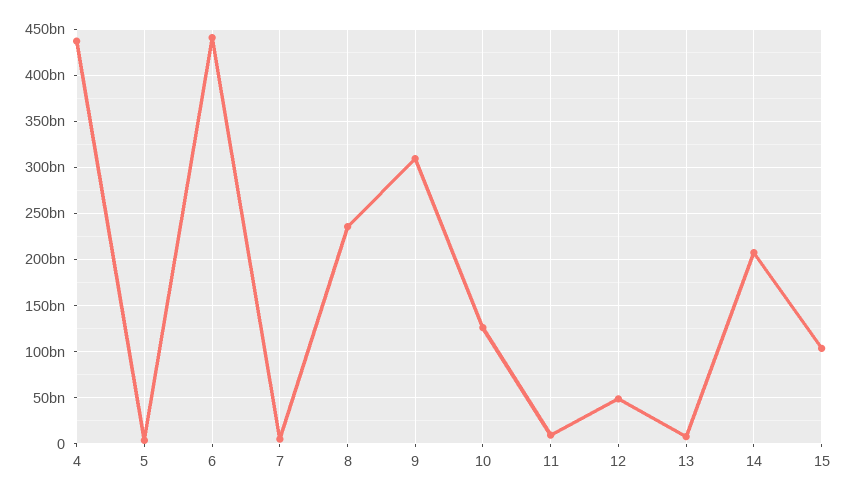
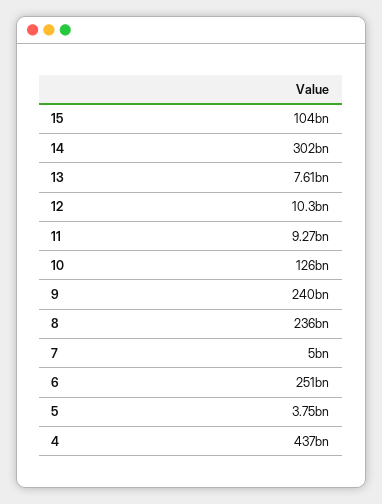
  {
    "4": 437000000000,
    "5": 3750000000,
-   "6": 440000000000,
+   "6": 251000000000,
    "7": 5000000000,
    "8": 236000000000,
-   "9": 310000000000,
+   "9": 240000000000,
    "10": 126000000000,
    "11": 9270000000,
-   "12": 50000000000,
+   "12": 10300000000,
    "13": 7610000000,
-   "14": 210000000000,
+   "14": 302000000000,
    "15": 104000000000
  }

